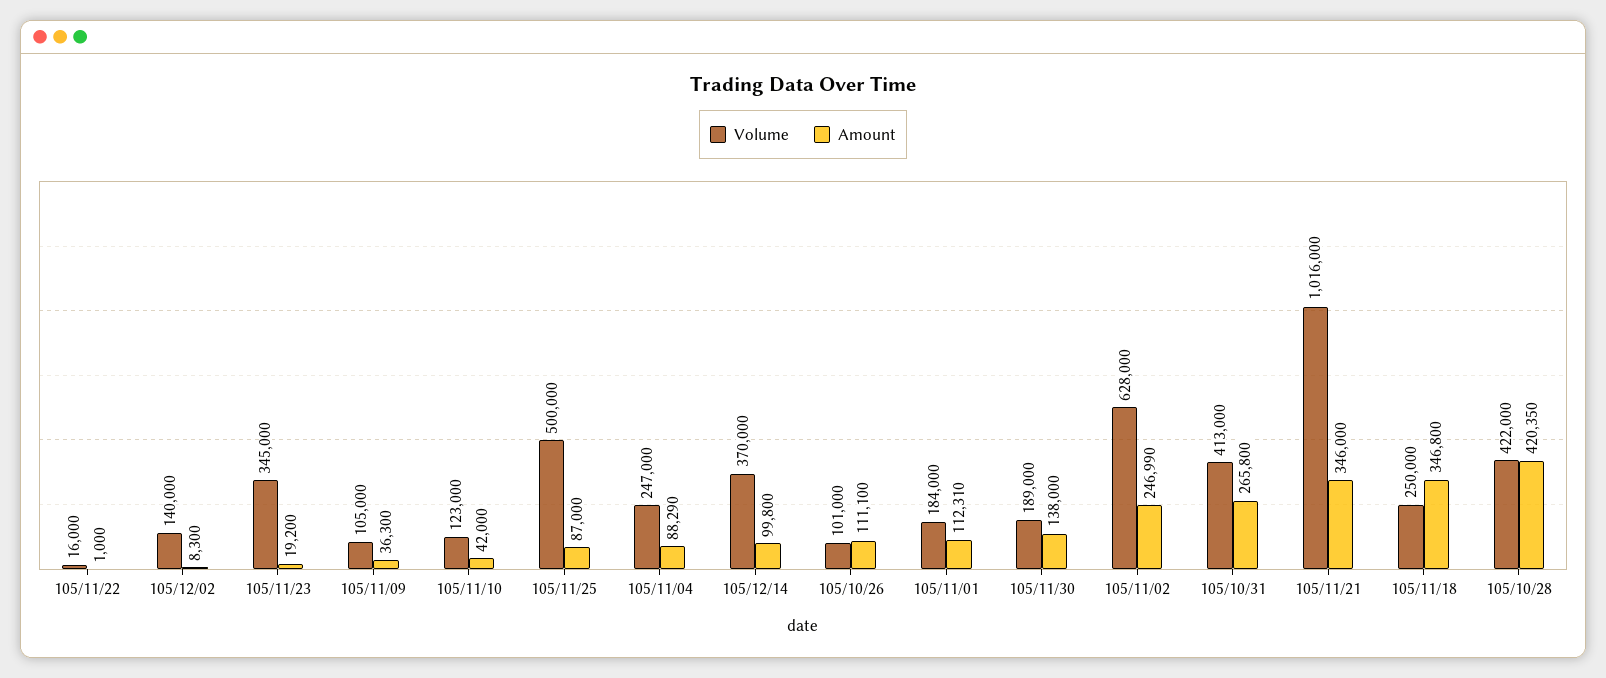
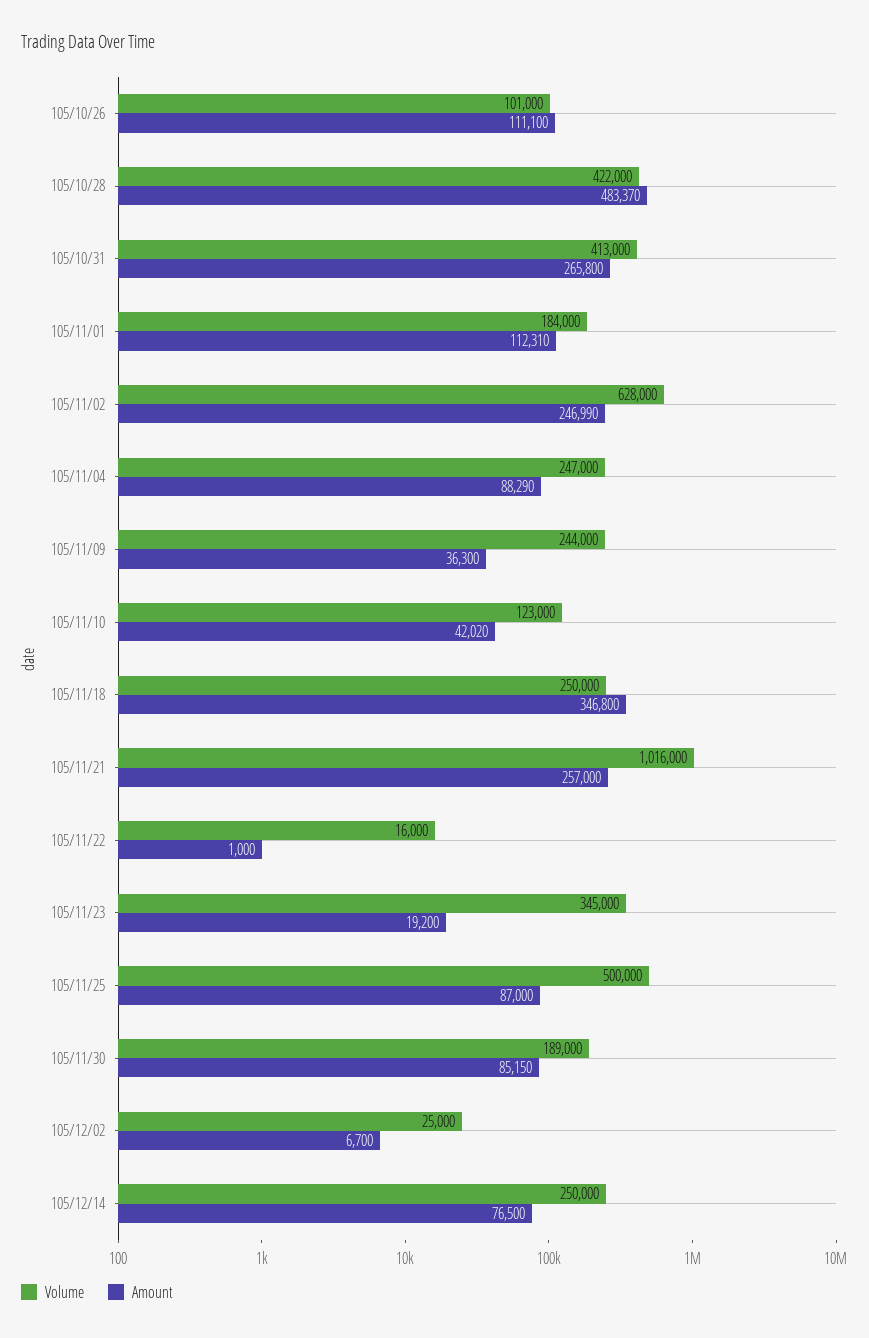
  {
    "Volume": {
      "105/11/22": 16000,
-     "105/12/02": 140000,
+     "105/12/02": 25000,
      "105/11/23": 345000,
-     "105/11/09": 105000,
+     "105/11/09": 244000,
      "105/11/10": 123000,
      "105/11/25": 500000,
      "105/11/04": 247000,
-     "105/12/14": 370000,
+     "105/12/14": 250000,
      "105/10/26": 101000,
      "105/11/01": 184000,
      "105/11/30": 189000,
      "105/11/02": 628000,
      "105/10/31": 413000,
      "105/11/21": 1016000,
      "105/11/18": 250000,
      "105/10/28": 422000
    },
    "Amount": {
      "105/11/22": 1000,
-     "105/12/02": 8300,
+     "105/12/02": 6700,
      "105/11/23": 19200,
      "105/11/09": 36300,
-     "105/11/10": 42000,
+     "105/11/10": 42020,
      "105/11/25": 87000,
      "105/11/04": 88290,
-     "105/12/14": 99800,
+     "105/12/14": 76500,
      "105/10/26": 111100,
      "105/11/01": 112310,
-     "105/11/30": 138000,
+     "105/11/30": 85150,
      "105/11/02": 246990,
      "105/10/31": 265800,
-     "105/11/21": 346000,
+     "105/11/21": 257000,
      "105/11/18": 346800,
-     "105/10/28": 420350
+     "105/10/28": 483370
    }
  }

